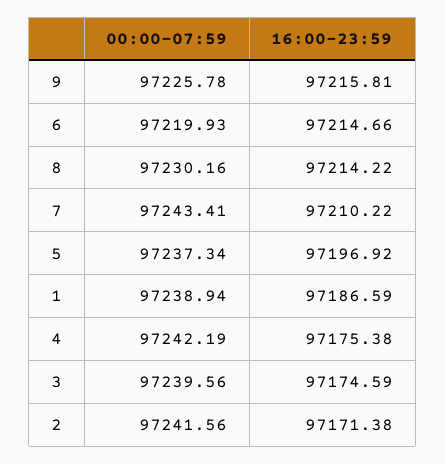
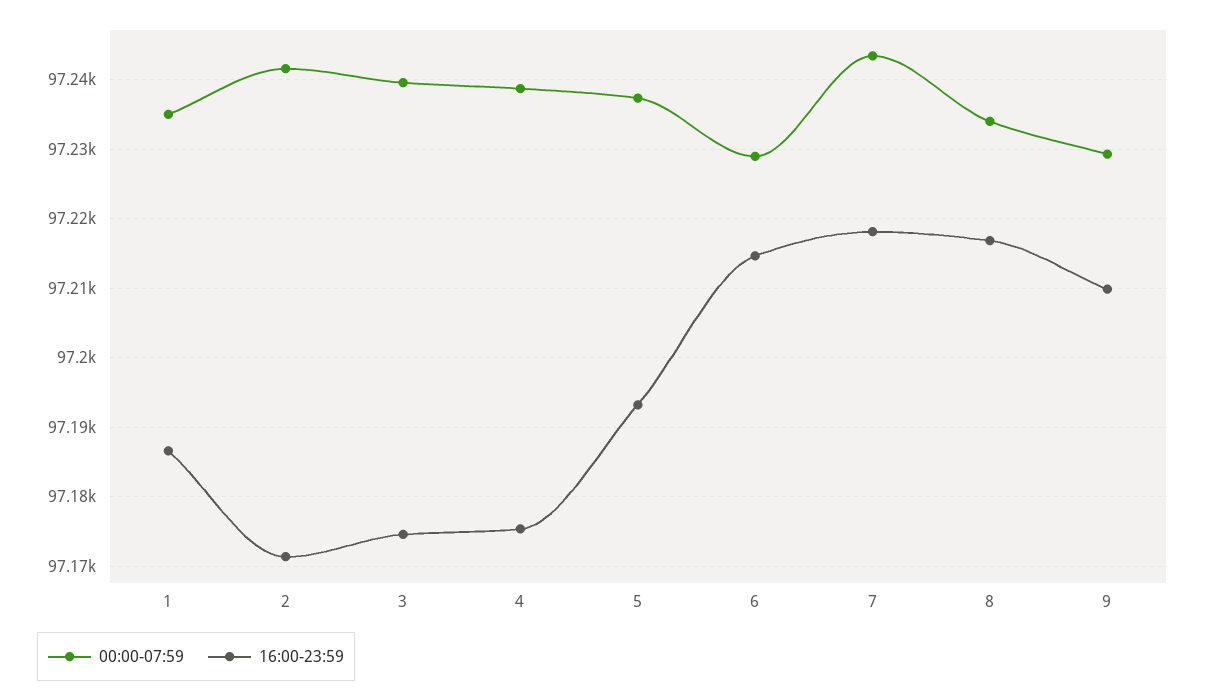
  {
    "00:00-07:59": {
-     "9": 97225.78,
+     "9": 97229,
-     "6": 97219.93,
+     "6": 97229,
-     "8": 97230.16,
+     "8": 97234,
      "7": 97243.41,
      "5": 97237.34,
-     "1": 97238.94,
+     "1": 97235,
-     "4": 97242.19,
+     "4": 97239,
      "3": 97239.56,
      "2": 97241.56
    },
    "16:00-23:59": {
-     "9": 97215.81,
+     "9": 97210,
      "6": 97214.66,
-     "8": 97214.22,
+     "8": 97217,
-     "7": 97210.22,
+     "7": 97218,
-     "5": 97196.92,
+     "5": 97193,
      "1": 97186.59,
      "4": 97175.38,
      "3": 97174.59,
      "2": 97171.38
    }
  }

